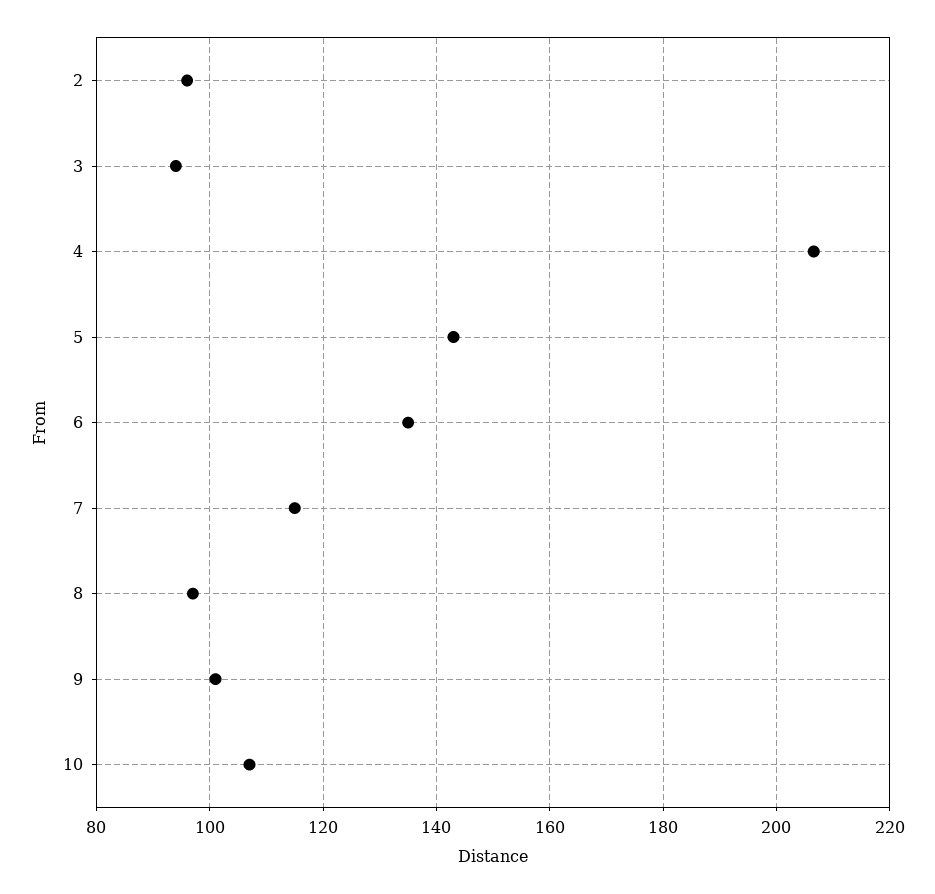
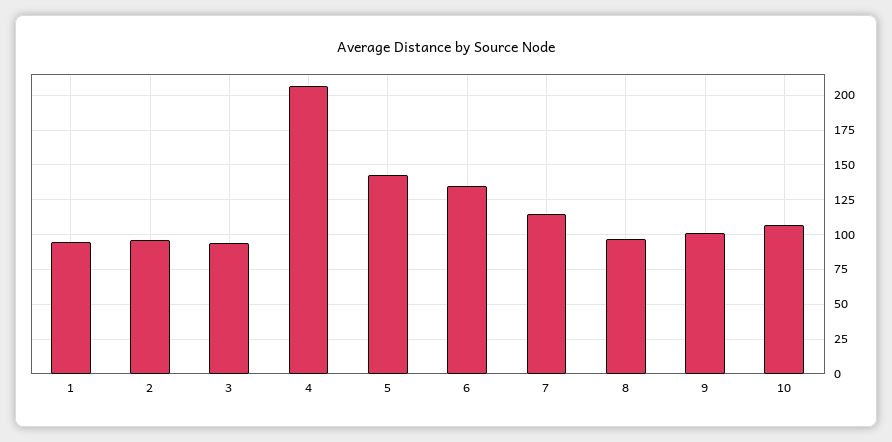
  {
    "2": 96,
    "3": 94,
    "4": 206,
    "5": 144,
    "6": 136,
    "7": 116,
    "8": 98,
    "9": 102,
-   "10": 108
+   "10": 108,
+   "1": 95
  }

